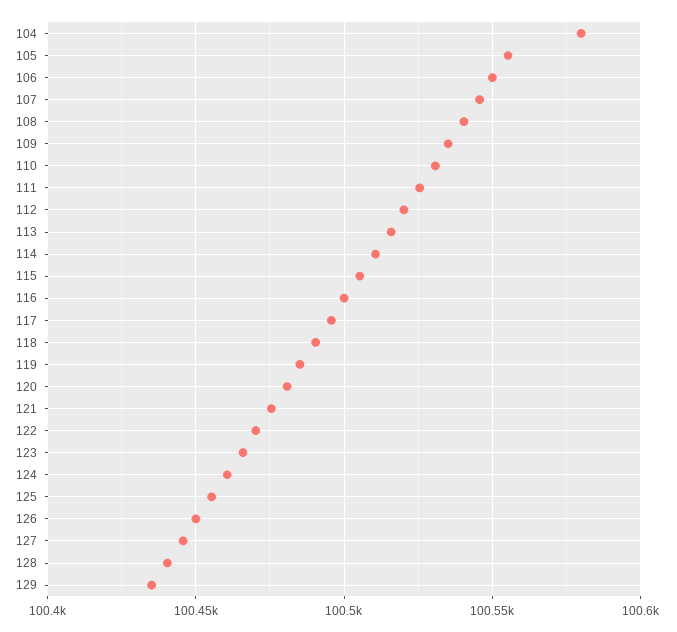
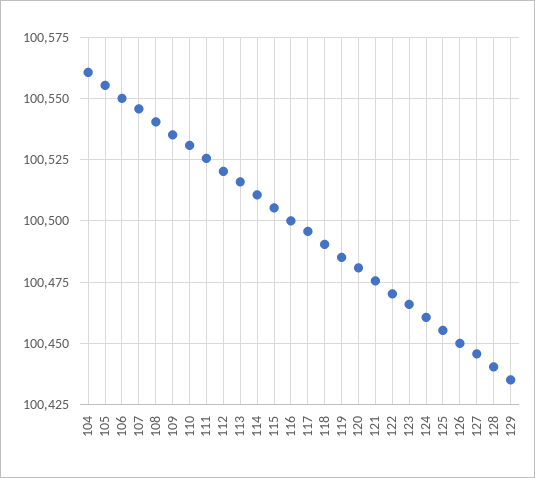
  {
-   "104": 100580,
+   "104": 100560,
    "105": 100555,
    "106": 100550,
    "107": 100545,
    "108": 100540,
    "109": 100535,
    "110": 100530,
    "111": 100525,
    "112": 100520,
    "113": 100515,
    "114": 100510,
    "115": 100505,
    "116": 100500,
    "117": 100495,
    "118": 100490,
    "119": 100485,
    "120": 100480,
    "121": 100475,
    "122": 100470,
    "123": 100465,
    "124": 100460,
    "125": 100455,
    "126": 100450,
    "127": 100445,
    "128": 100440,
    "129": 100435
  }

